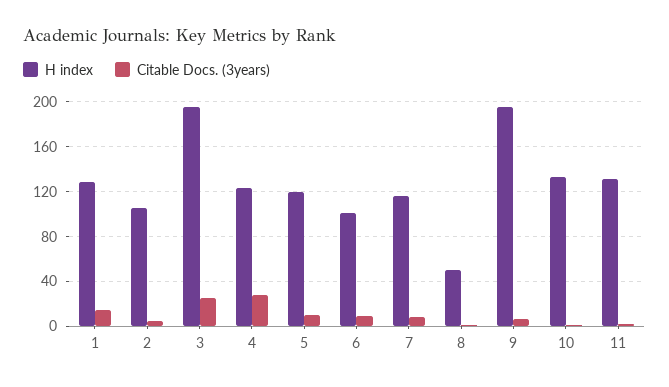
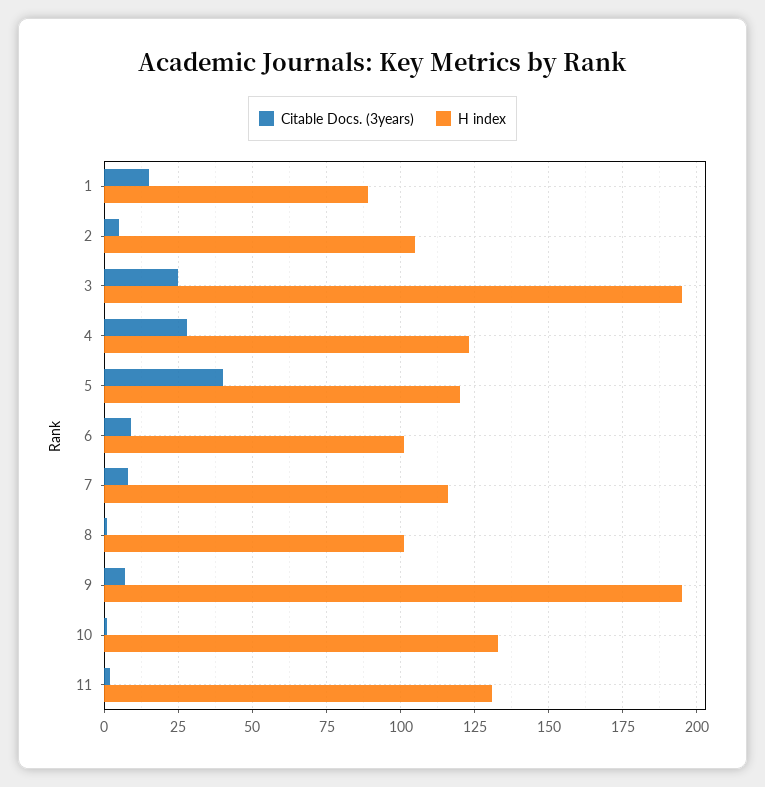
  {
    "H index": {
-     "1": 130,
+     "1": 90,
      "2": 105,
      "3": 195,
      "4": 125,
      "5": 120,
      "6": 100,
      "7": 115,
-     "8": 50,
+     "8": 100,
      "9": 195,
      "10": 135,
      "11": 130
    },
    "Citable Docs. (3years)": {
      "1": 15,
      "2": 5,
      "3": 25,
      "4": 30,
-     "5": 10,
+     "5": 40,
      "6": 10,
      "7": 10,
      "8": 0,
      "9": 5,
      "10": 0,
      "11": 0
    }
  }

